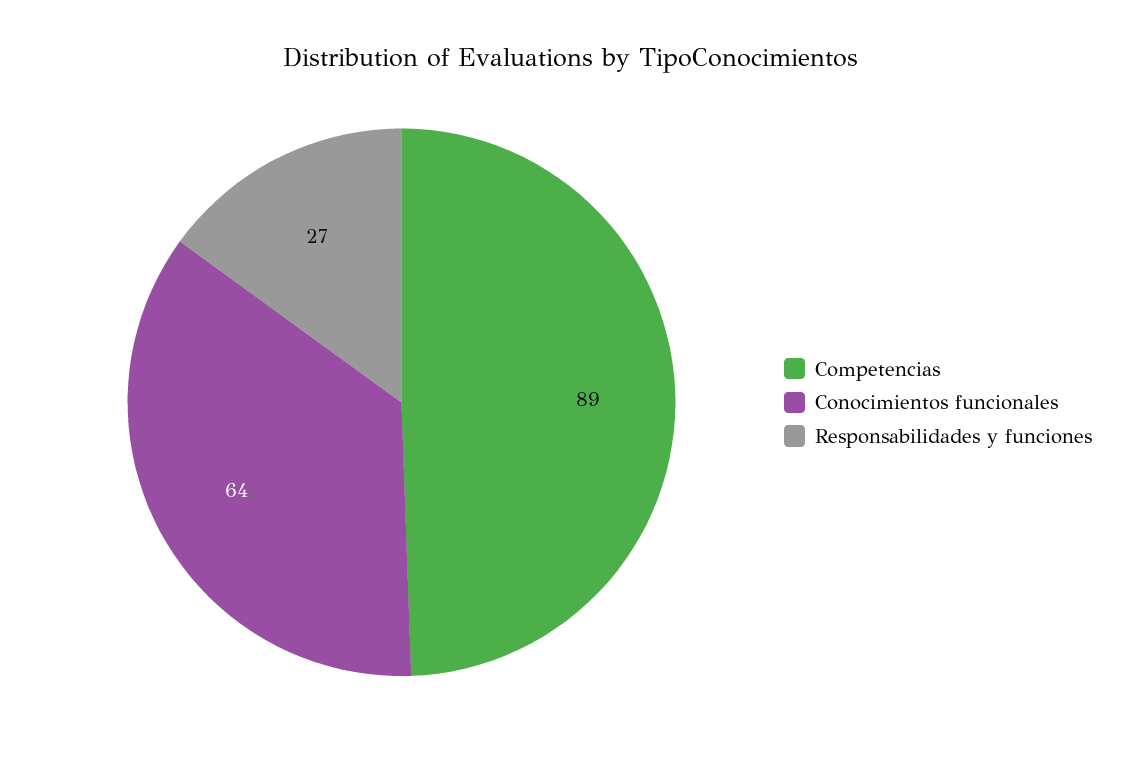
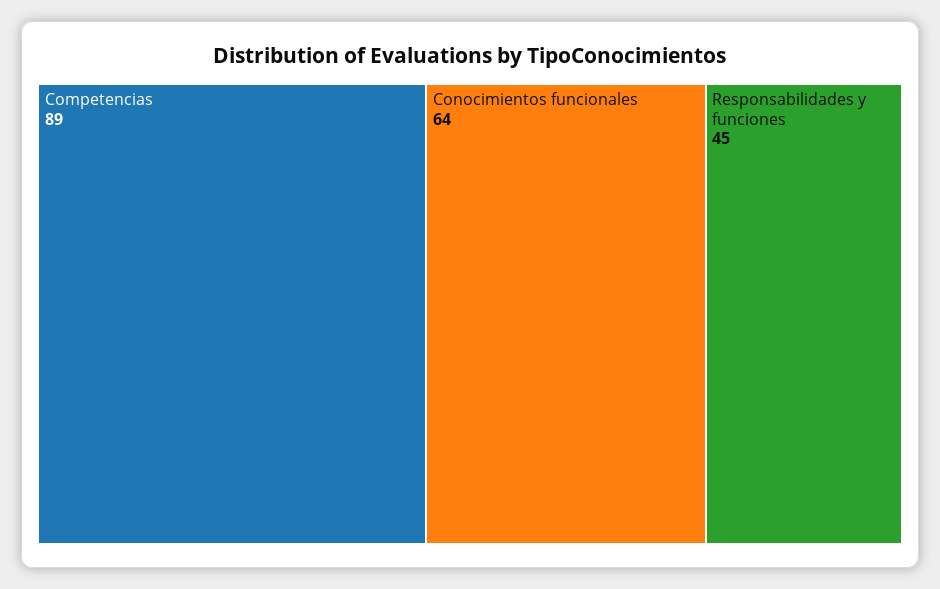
  {
    "Competencias": 89,
    "Conocimientos funcionales": 64,
-   "Responsabilidades y funciones": 27
+   "Responsabilidades y funciones": 45
  }

